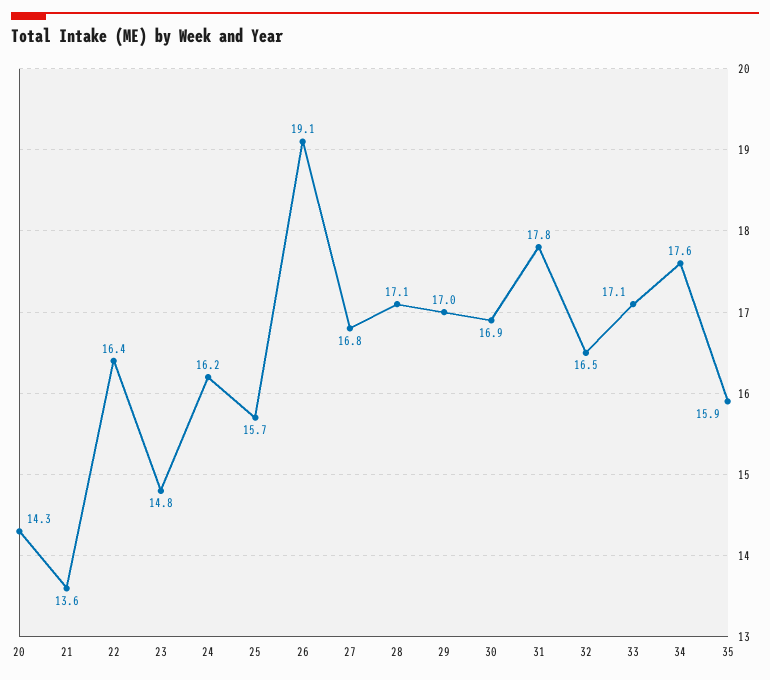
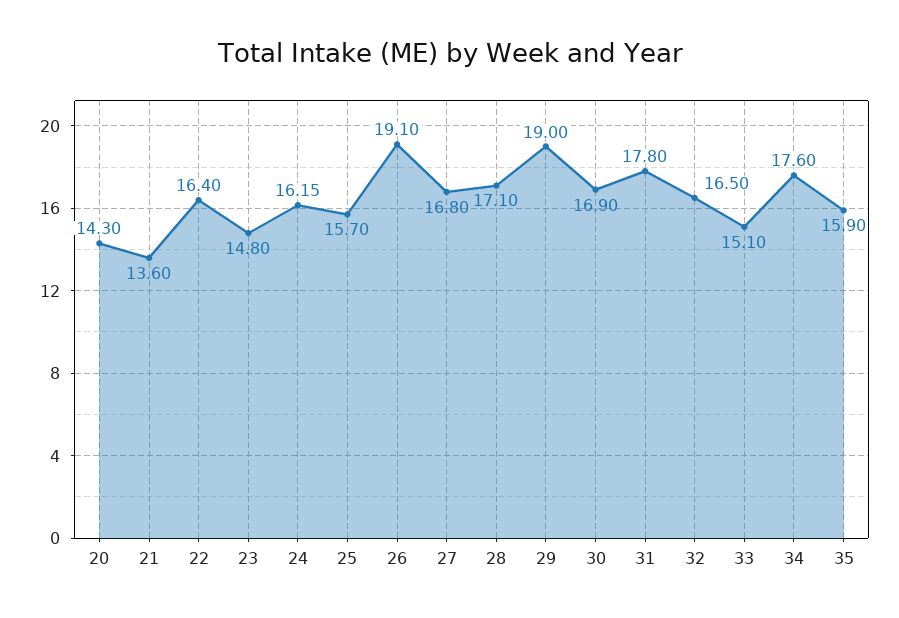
  {
    "20": 14.3,
    "21": 13.6,
    "22": 16.4,
    "23": 14.8,
    "24": 16.15,
    "25": 15.7,
    "26": 19.1,
    "27": 16.8,
    "28": 17.1,
-   "29": 17,
+   "29": 19,
    "30": 16.9,
    "31": 17.8,
    "32": 16.5,
-   "33": 17.1,
+   "33": 15.1,
    "34": 17.6,
    "35": 15.9
  }

